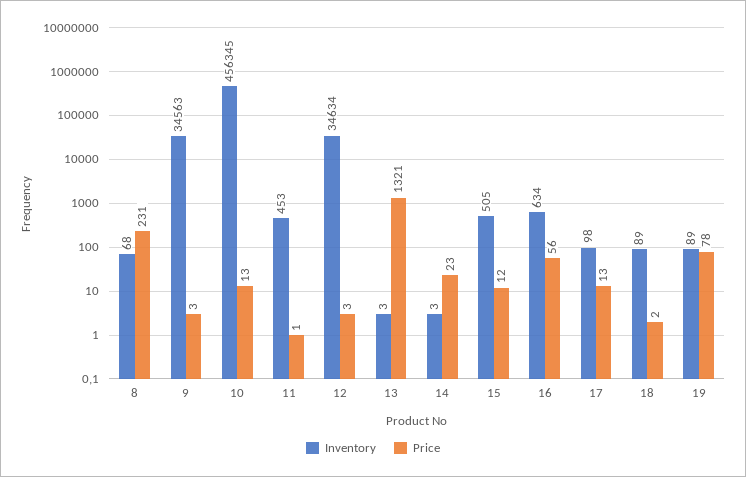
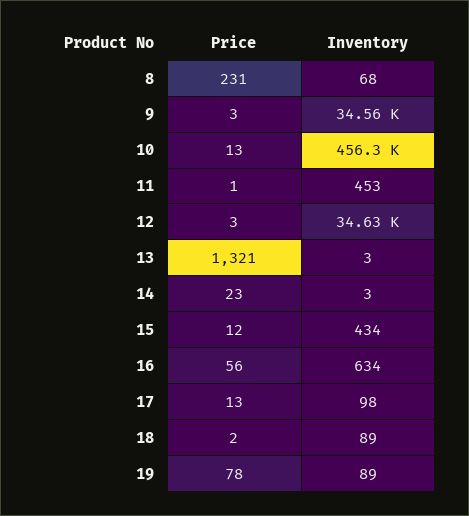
  {
    "Inventory": {
      "8": 68,
      "9": 34563,
      "10": 456345,
      "11": 453,
      "12": 34634,
      "13": 3,
      "14": 3,
-     "15": 505,
+     "15": 434,
      "16": 634,
      "17": 98,
      "18": 89,
      "19": 89
    },
    "Price": {
      "8": 231,
      "9": 3,
      "10": 13,
      "11": 1,
      "12": 3,
      "13": 1321,
      "14": 23,
      "15": 12,
      "16": 56,
      "17": 13,
      "18": 2,
      "19": 78
    }
  }

